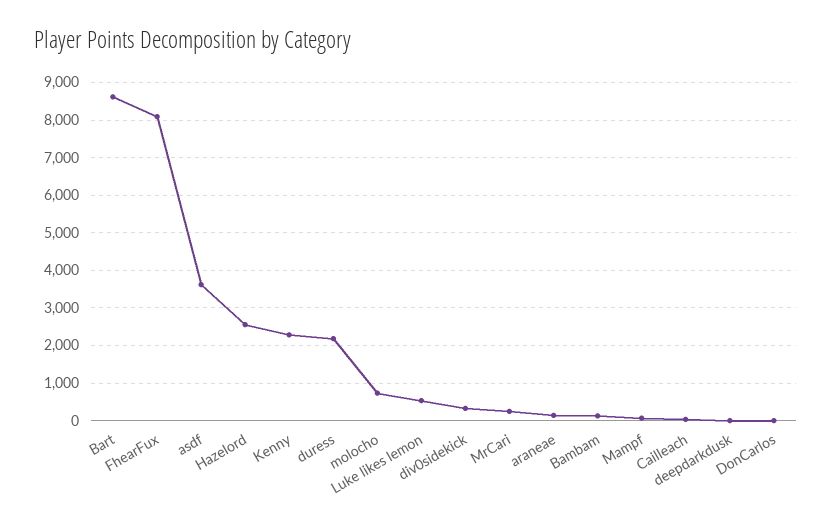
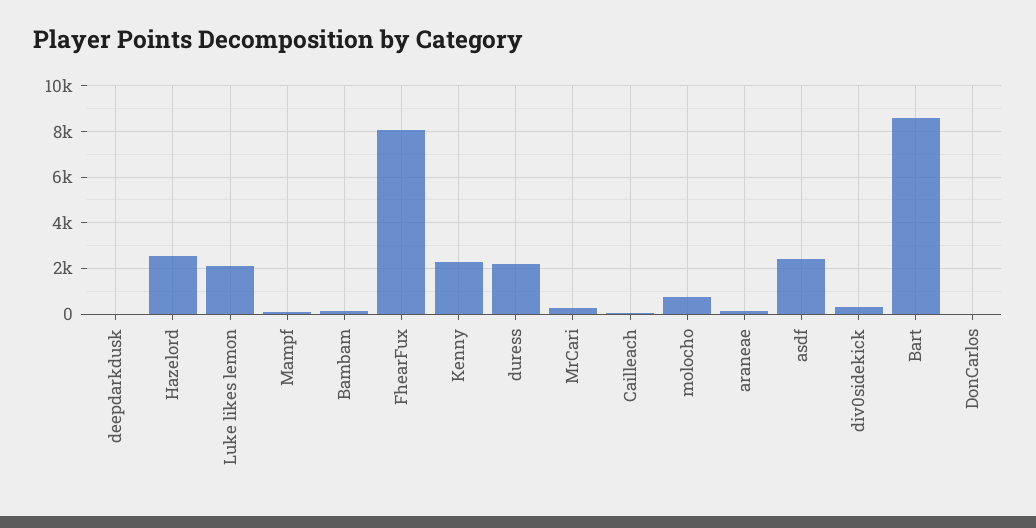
  {
    "Bart": 8600,
    "FhearFux": 8000,
-   "asdf": 3600,
+   "asdf": 2500,
    "Hazelord": 2600,
    "Kenny": 2200,
    "duress": 2200,
    "molocho": 800,
-   "Luke likes lemon": 600,
+   "Luke likes lemon": 2000,
    "div0sidekick": 400,
    "MrCari": 200,
    "araneae": 200,
    "Bambam": 200,
    "Mampf": 0,
    "Cailleach": 0,
    "deepdarkdusk": 0,
    "DonCarlos": 0
  }

